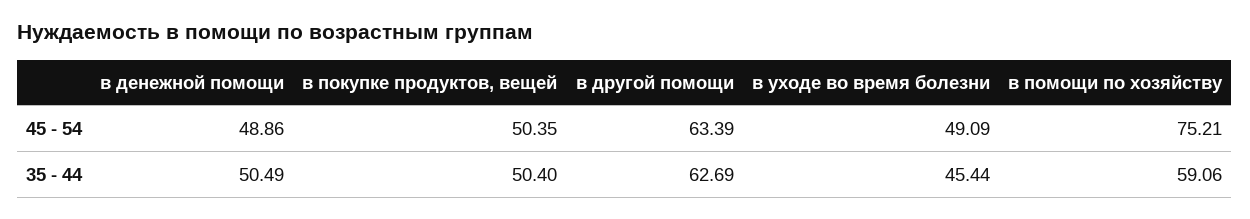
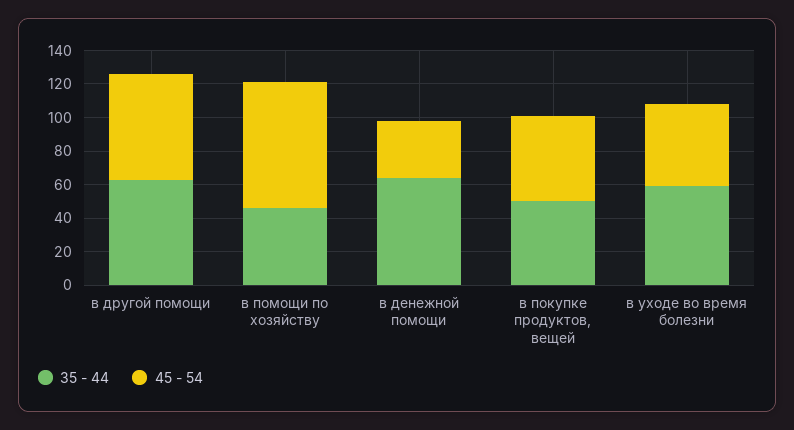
  {
    "45 - 54": {
-     "в денежной помощи": 48.86,
+     "в денежной помощи": 35,
      "в покупке продуктов, вещей": 50.35,
      "в другой помощи": 63.39,
      "в уходе во время болезни": 49.09,
      "в помощи по хозяйству": 75.21
    },
    "35 - 44": {
-     "в денежной помощи": 50.49,
+     "в денежной помощи": 65,
      "в покупке продуктов, вещей": 50.4,
      "в другой помощи": 62.69,
-     "в уходе во время болезни": 45.44,
+     "в уходе во время болезни": 60,
-     "в помощи по хозяйству": 59.06
+     "в помощи по хозяйству": 45
    }
  }

